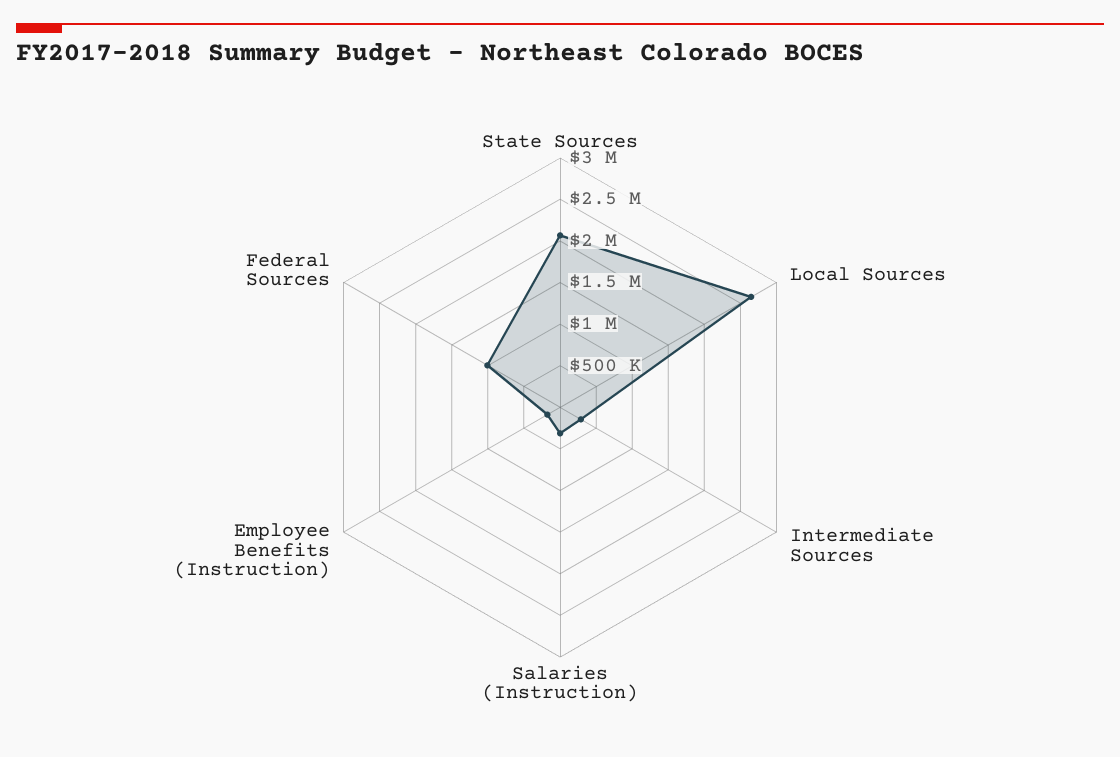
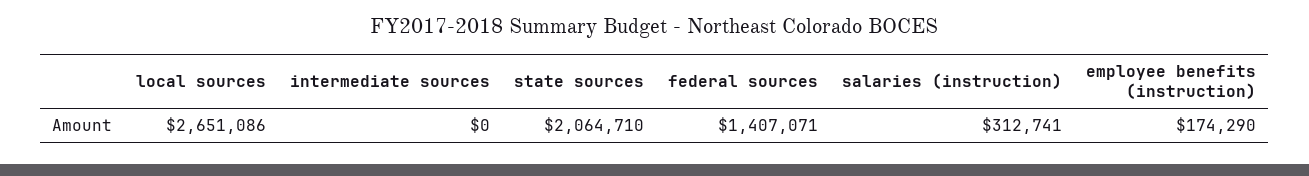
  {
    "State Sources": 2064710,
    "Local Sources": 2651086,
-   "Intermediate Sources": 300000,
+   "Intermediate Sources": 0,
    "Salaries (Instruction)": 312741,
    "Employee Benefits (Instruction)": 174290,
-   "Federal Sources": 1000000
+   "Federal Sources": 1407071
  }

